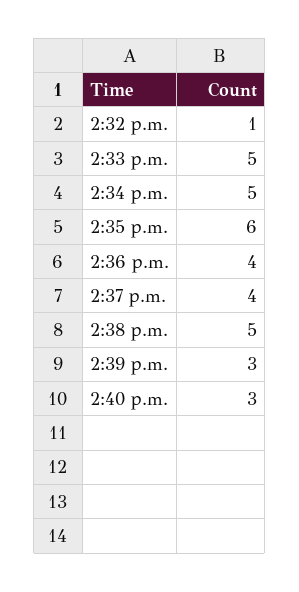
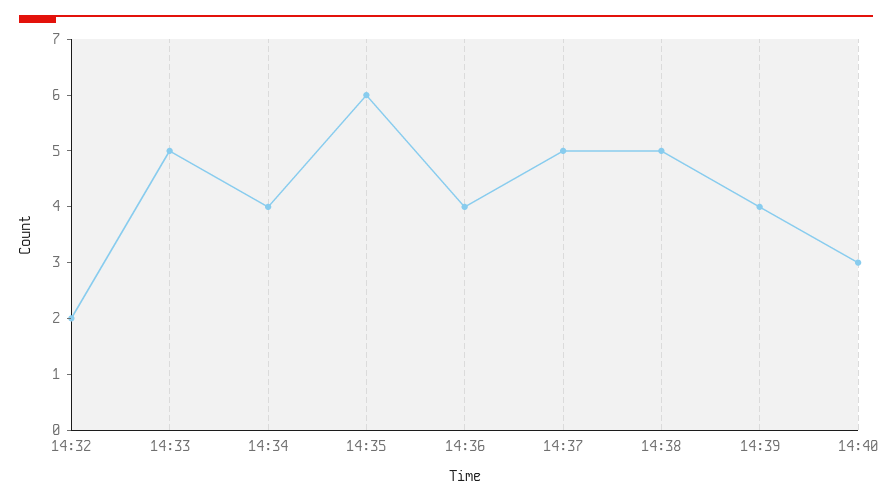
  {
-   "2:32 p.m.": 1,
+   "2:32 p.m.": 2,
    "2:33 p.m.": 5,
-   "2:34 p.m.": 5,
+   "2:34 p.m.": 4,
    "2:35 p.m.": 6,
    "2:36 p.m.": 4,
-   "2:37 p.m.": 4,
+   "2:37 p.m.": 5,
    "2:38 p.m.": 5,
-   "2:39 p.m.": 3,
+   "2:39 p.m.": 4,
    "2:40 p.m.": 3
  }

